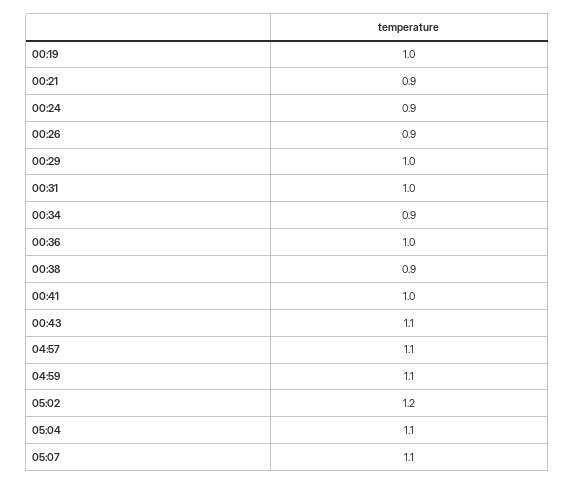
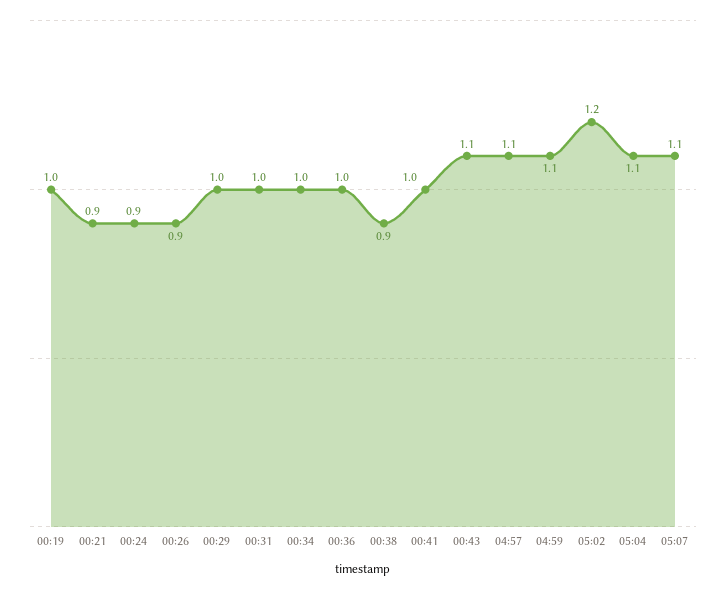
  {
    "00:19": 1,
    "00:21": 0.9,
    "00:24": 0.9,
    "00:26": 0.9,
    "00:29": 1,
    "00:31": 1,
-   "00:34": 0.9,
+   "00:34": 1,
    "00:36": 1,
    "00:38": 0.9,
    "00:41": 1,
    "00:43": 1.1,
    "04:57": 1.1,
    "04:59": 1.1,
    "05:02": 1.2,
    "05:04": 1.1,
    "05:07": 1.1
  }

